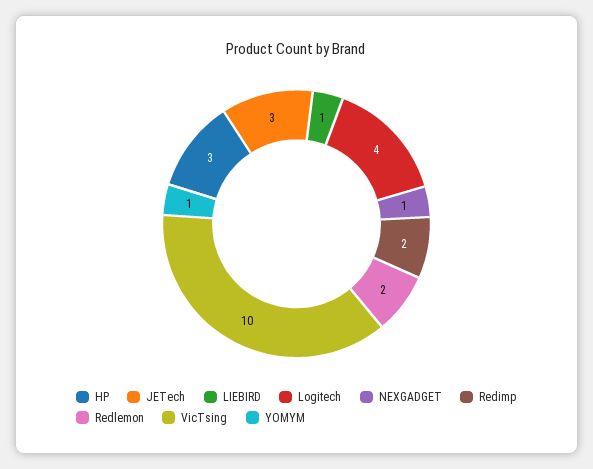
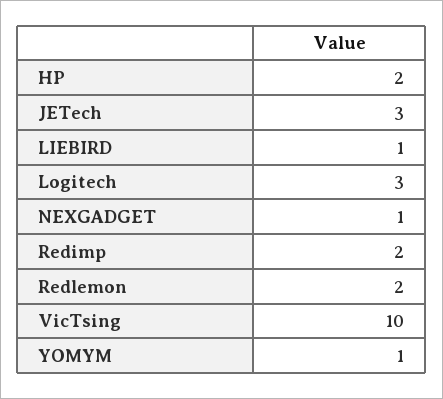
  {
-   "HP": 3,
+   "HP": 2,
    "JETech": 3,
    "LIEBIRD": 1,
-   "Logitech": 4,
+   "Logitech": 3,
    "NEXGADGET": 1,
    "Redimp": 2,
    "Redlemon": 2,
    "VicTsing": 10,
    "YOMYM": 1
  }

